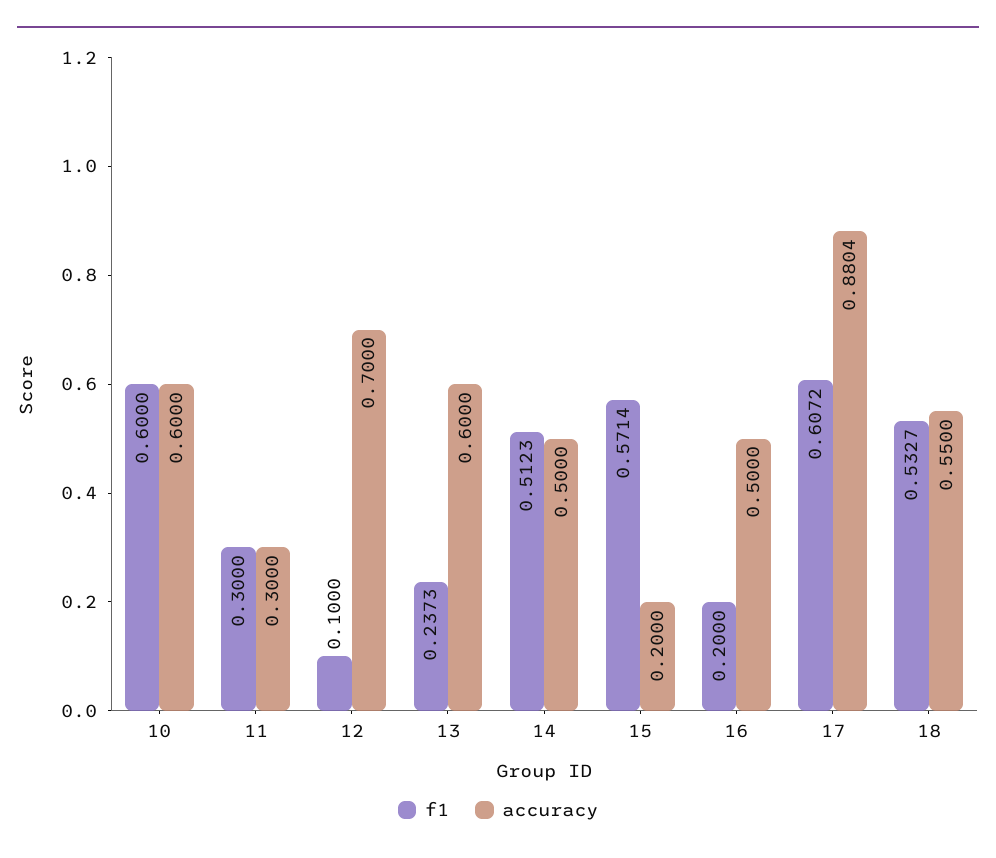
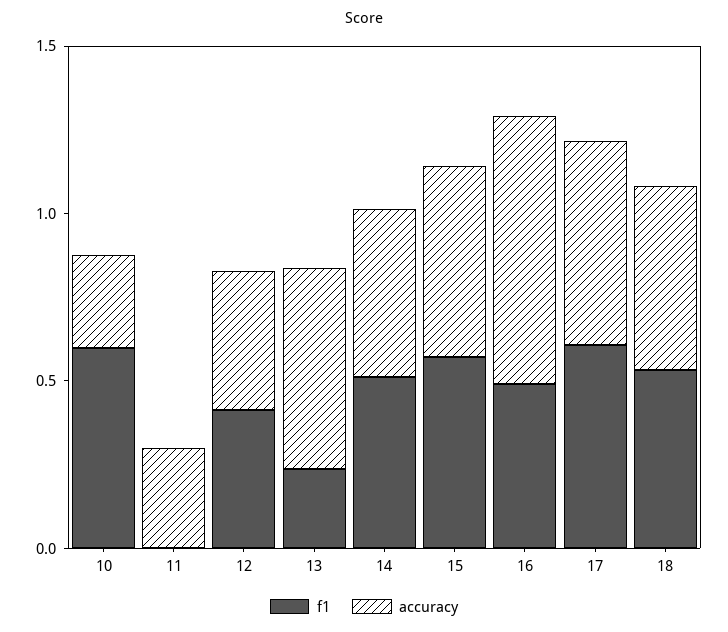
  {
    "f1": {
      "10": 0.6,
-     "11": 0.3,
+     "11": 0,
-     "12": 0.1,
+     "12": 0.4,
      "13": 0.2373,
      "14": 0.5123,
      "15": 0.5714,
-     "16": 0.2,
+     "16": 0.5,
      "17": 0.6072,
      "18": 0.5327
    },
    "accuracy": {
-     "10": 0.6,
+     "10": 0.3,
      "11": 0.3,
-     "12": 0.7,
+     "12": 0.4,
      "13": 0.6,
      "14": 0.5,
-     "15": 0.2,
+     "15": 0.6,
-     "16": 0.5,
+     "16": 0.8,
-     "17": 0.8804,
+     "17": 0.6,
      "18": 0.55
    }
  }

